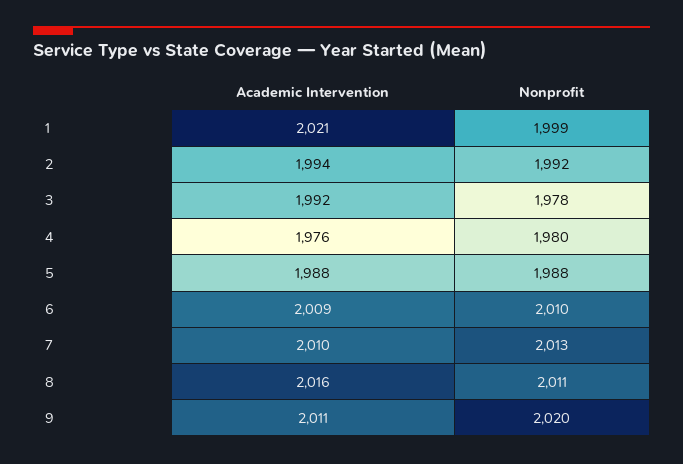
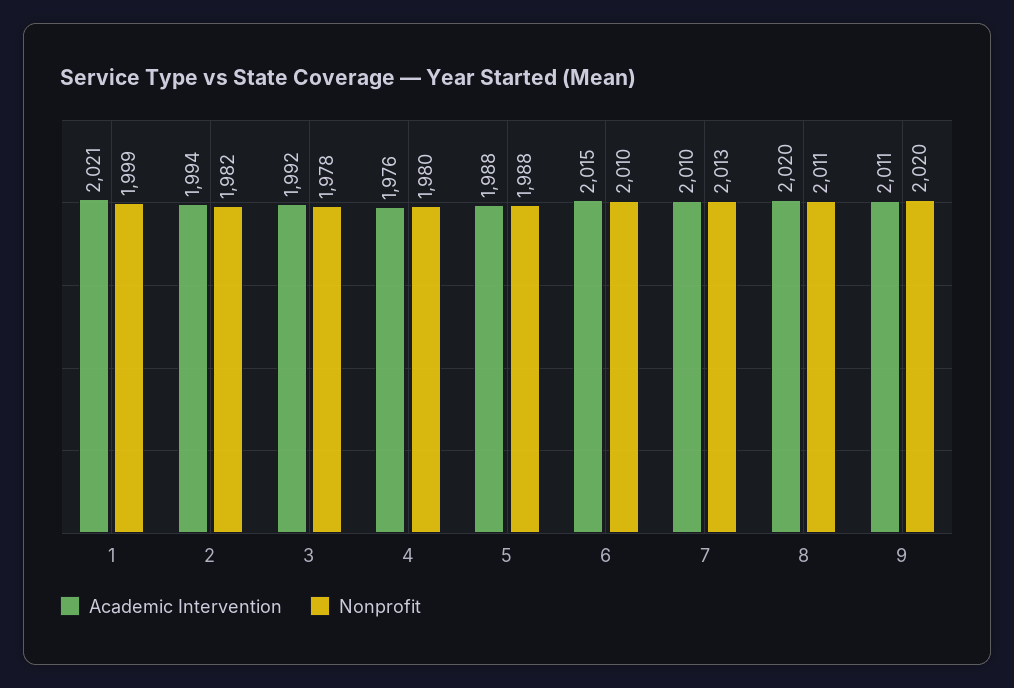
  {
    "Academic Intervention": {
      "1": 2021,
      "2": 1994,
      "3": 1992,
      "4": 1976,
      "5": 1988,
-     "6": 2009,
+     "6": 2015,
      "7": 2010,
-     "8": 2016,
+     "8": 2020,
      "9": 2011
    },
    "Nonprofit": {
      "1": 1999,
-     "2": 1992,
+     "2": 1982,
      "3": 1978,
      "4": 1980,
      "5": 1988,
      "6": 2010,
      "7": 2013,
      "8": 2011,
      "9": 2020
    }
  }

